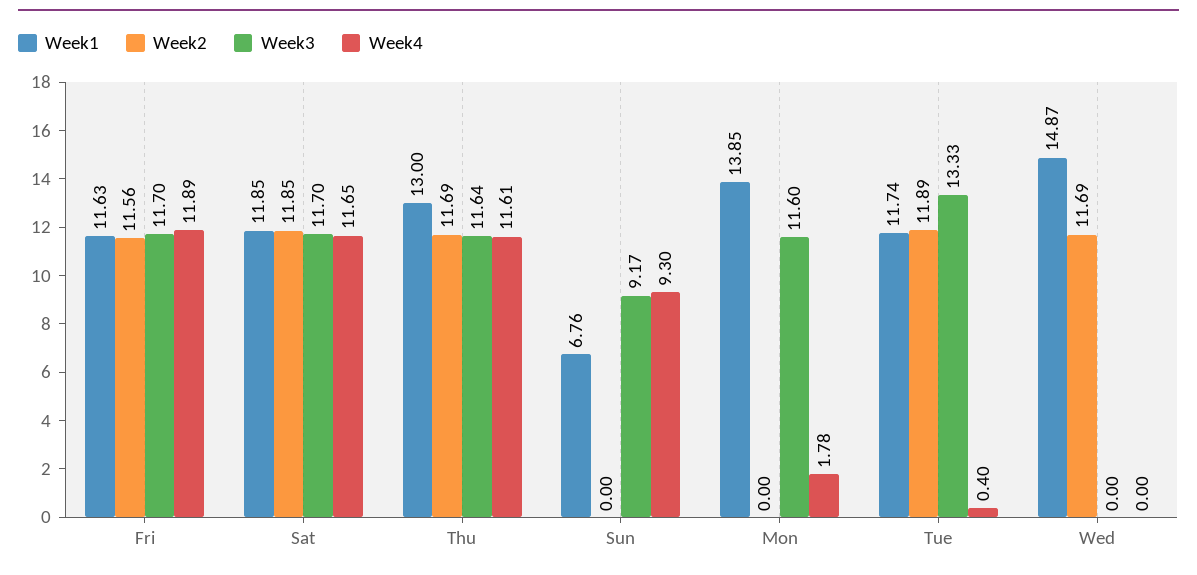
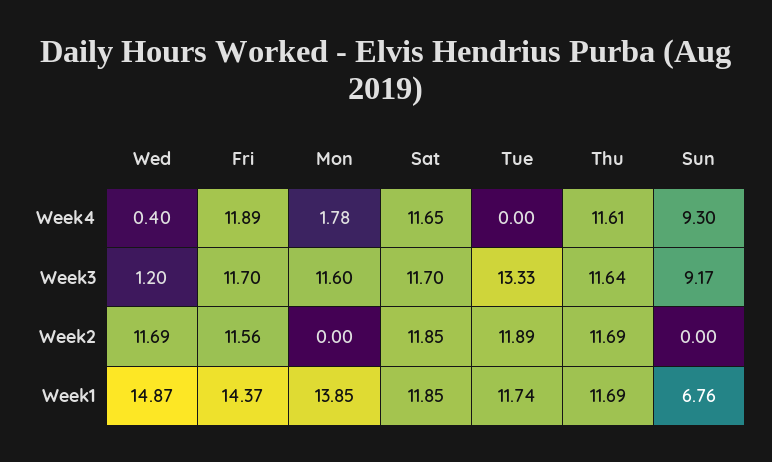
  {
    "Week1": {
-     "Fri": 11.63,
+     "Fri": 14.37,
      "Sat": 11.85,
-     "Thu": 13,
+     "Thu": 11.69,
      "Sun": 6.76,
      "Mon": 13.85,
      "Tue": 11.74,
      "Wed": 14.87
    },
    "Week2": {
      "Fri": 11.56,
      "Sat": 11.85,
      "Thu": 11.69,
      "Sun": 0,
      "Mon": 0,
      "Tue": 11.89,
      "Wed": 11.69
    },
    "Week3": {
      "Fri": 11.7,
      "Sat": 11.7,
      "Thu": 11.64,
      "Sun": 9.17,
      "Mon": 11.6,
      "Tue": 13.33,
-     "Wed": 0
+     "Wed": 1.2
    },
    "Week4": {
      "Fri": 11.89,
      "Sat": 11.65,
      "Thu": 11.61,
      "Sun": 9.3,
      "Mon": 1.78,
-     "Tue": 0.4,
+     "Tue": 0,
-     "Wed": 0
+     "Wed": 0.4
    }
  }

